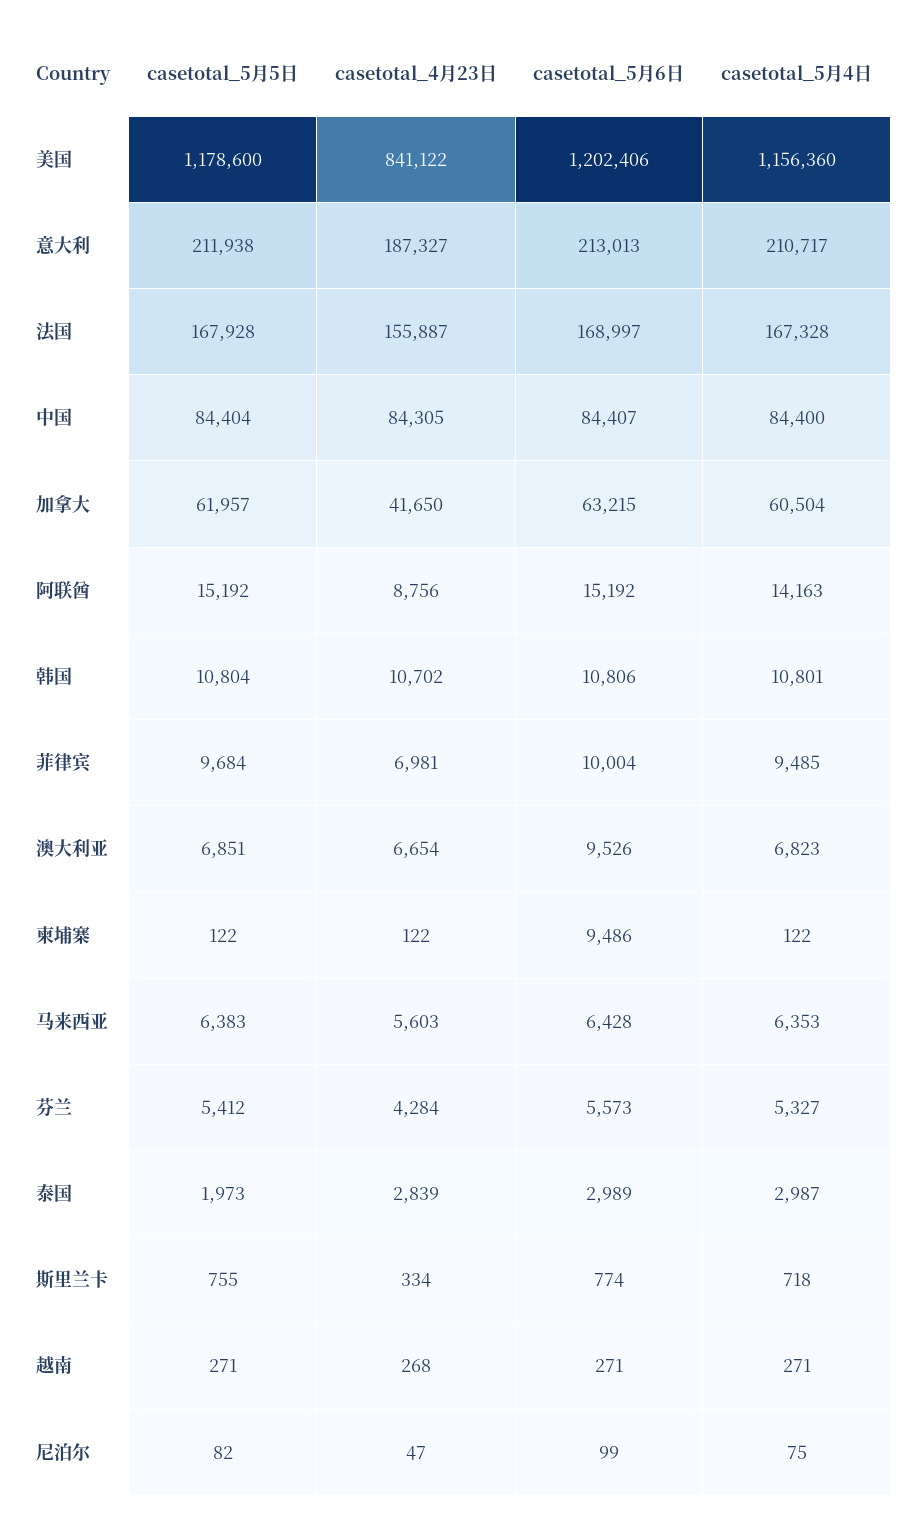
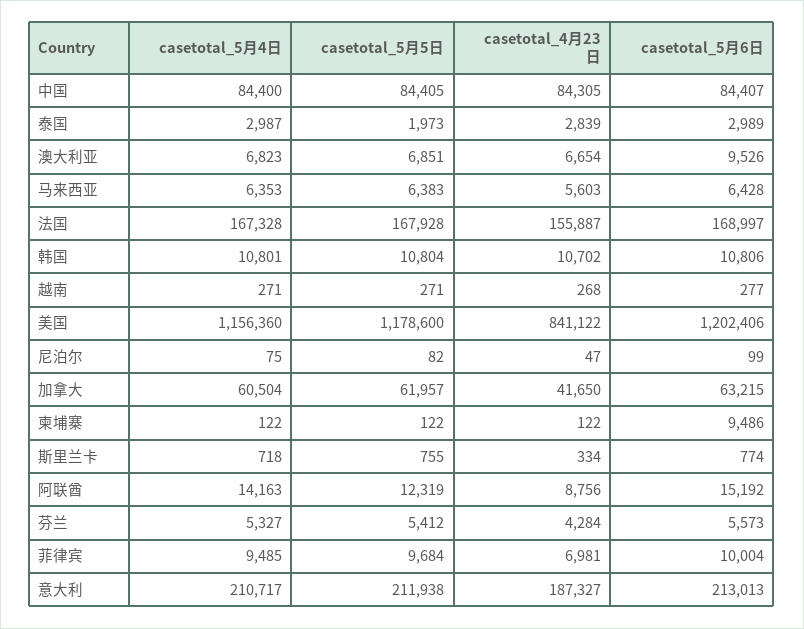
  {
    "casetotal_5月5日": {
      "美国": 1178600,
      "意大利": 211938,
      "法国": 167928,
-     "中国": 84404,
+     "中国": 84405,
      "加拿大": 61957,
-     "阿联酋": 15192,
+     "阿联酋": 12319,
      "韩国": 10804,
      "菲律宾": 9684,
      "澳大利亚": 6851,
      "柬埔寨": 122,
      "马来西亚": 6383,
      "芬兰": 5412,
      "泰国": 1973,
      "斯里兰卡": 755,
      "越南": 271,
      "尼泊尔": 82
    },
    "casetotal_4月23日": {
      "美国": 841122,
      "意大利": 187327,
      "法国": 155887,
      "中国": 84305,
      "加拿大": 41650,
      "阿联酋": 8756,
      "韩国": 10702,
      "菲律宾": 6981,
      "澳大利亚": 6654,
      "柬埔寨": 122,
      "马来西亚": 5603,
      "芬兰": 4284,
      "泰国": 2839,
      "斯里兰卡": 334,
      "越南": 268,
      "尼泊尔": 47
    },
    "casetotal_5月6日": {
      "美国": 1202406,
      "意大利": 213013,
      "法国": 168997,
      "中国": 84407,
      "加拿大": 63215,
      "阿联酋": 15192,
      "韩国": 10806,
      "菲律宾": 10004,
      "澳大利亚": 9526,
      "柬埔寨": 9486,
      "马来西亚": 6428,
      "芬兰": 5573,
      "泰国": 2989,
      "斯里兰卡": 774,
-     "越南": 271,
+     "越南": 277,
      "尼泊尔": 99
    },
    "casetotal_5月4日": {
      "美国": 1156360,
      "意大利": 210717,
      "法国": 167328,
      "中国": 84400,
      "加拿大": 60504,
      "阿联酋": 14163,
      "韩国": 10801,
      "菲律宾": 9485,
      "澳大利亚": 6823,
      "柬埔寨": 122,
      "马来西亚": 6353,
      "芬兰": 5327,
      "泰国": 2987,
      "斯里兰卡": 718,
      "越南": 271,
      "尼泊尔": 75
    }
  }

